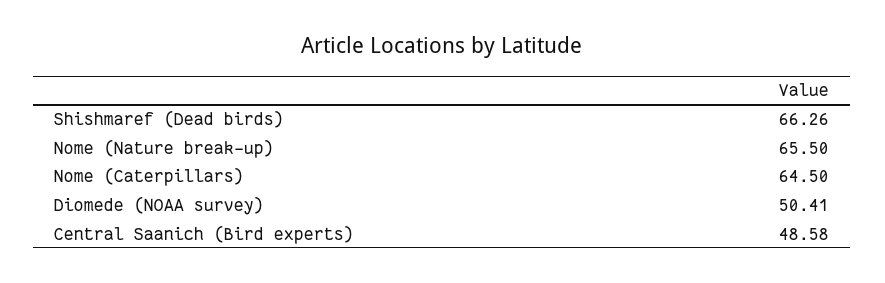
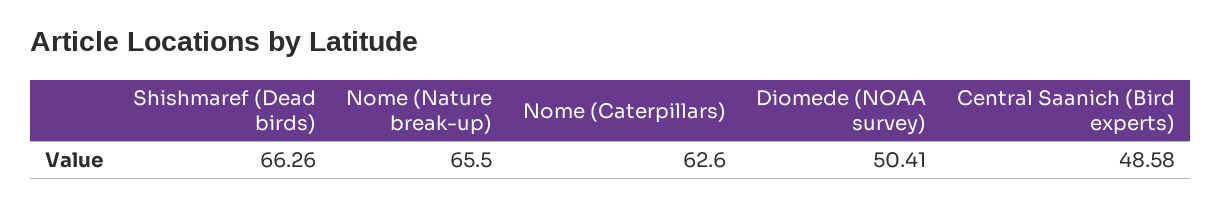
  {
    "Shishmaref (Dead birds)": 66.26,
    "Nome (Nature break-up)": 65.5,
-   "Nome (Caterpillars)": 64.5,
+   "Nome (Caterpillars)": 62.6,
    "Diomede (NOAA survey)": 50.41,
    "Central Saanich (Bird experts)": 48.58
  }

